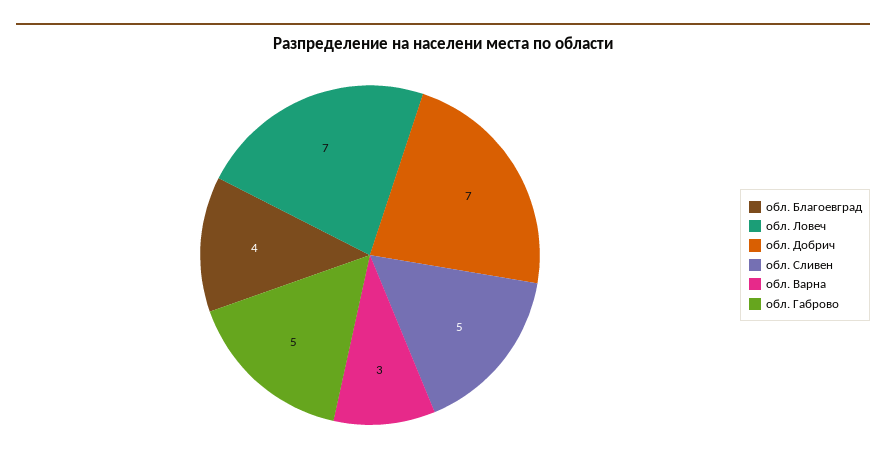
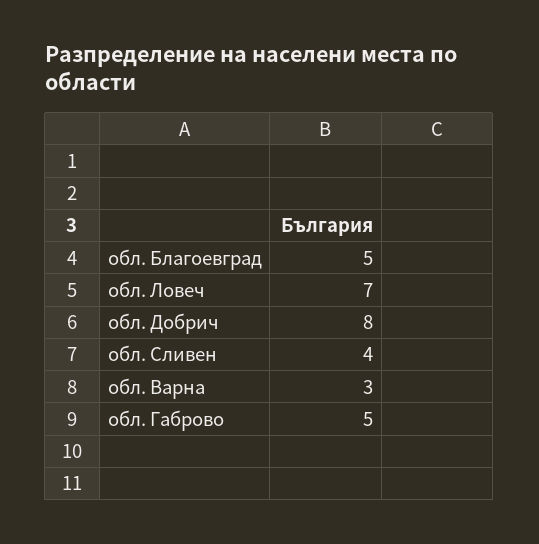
  {
-   "обл. Благоевград": 4,
+   "обл. Благоевград": 5,
    "обл. Ловеч": 7,
-   "обл. Добрич": 7,
+   "обл. Добрич": 8,
-   "обл. Сливен": 5,
+   "обл. Сливен": 4,
    "обл. Варна": 3,
    "обл. Габрово": 5
  }

